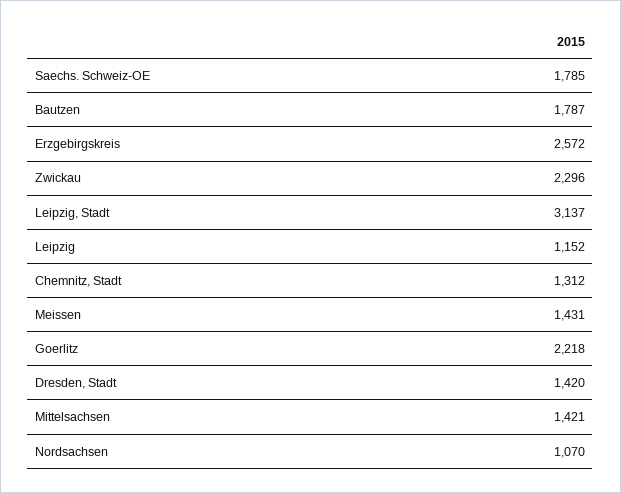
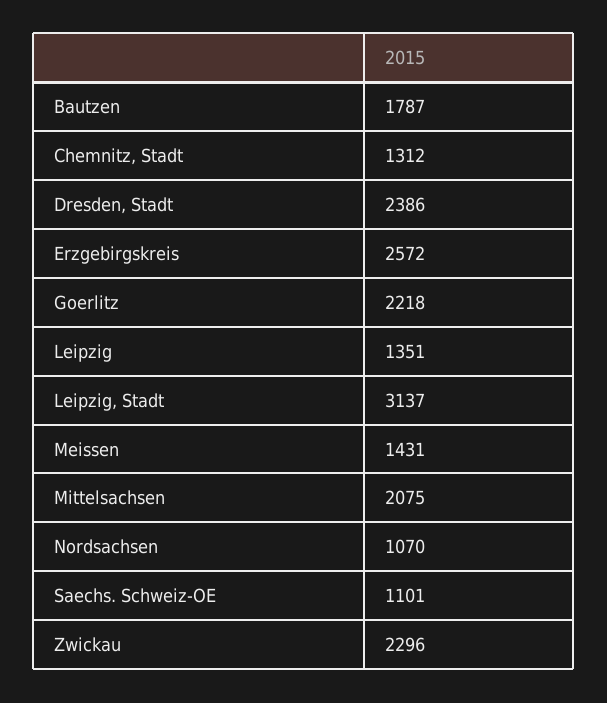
  {
-   "Saechs. Schweiz-OE": 1785,
+   "Saechs. Schweiz-OE": 1101,
    "Bautzen": 1787,
    "Erzgebirgskreis": 2572,
    "Zwickau": 2296,
    "Leipzig, Stadt": 3137,
-   "Leipzig": 1152,
+   "Leipzig": 1351,
    "Chemnitz, Stadt": 1312,
    "Meissen": 1431,
    "Goerlitz": 2218,
-   "Dresden, Stadt": 1420,
+   "Dresden, Stadt": 2386,
-   "Mittelsachsen": 1421,
+   "Mittelsachsen": 2075,
    "Nordsachsen": 1070
  }

